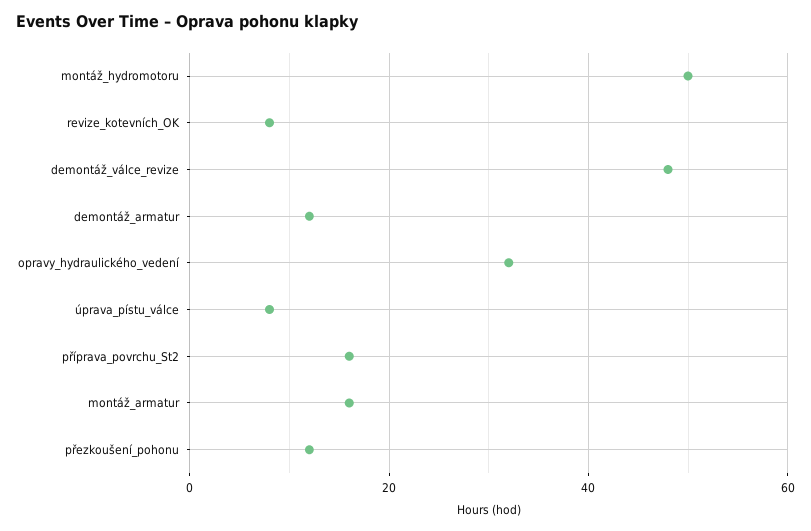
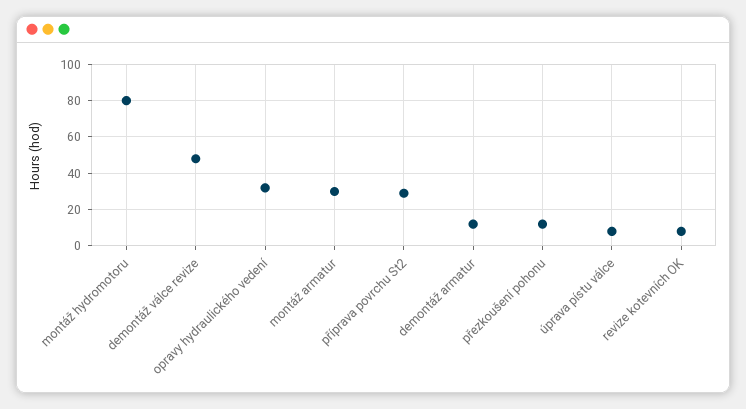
  {
-   "montáž_hydromotoru": 50,
+   "montáž_hydromotoru": 80,
    "revize_kotevních_OK": 10,
    "demontáž_válce_revize": 50,
    "demontáž_armatur": 10,
    "opravy_hydraulického_vedení": 30,
    "úprava_pístu_válce": 10,
-   "příprava_povrchu_St2": 15,
+   "příprava_povrchu_St2": 30,
-   "montáž_armatur": 15,
+   "montáž_armatur": 30,
    "přezkoušení_pohonu": 10
  }

